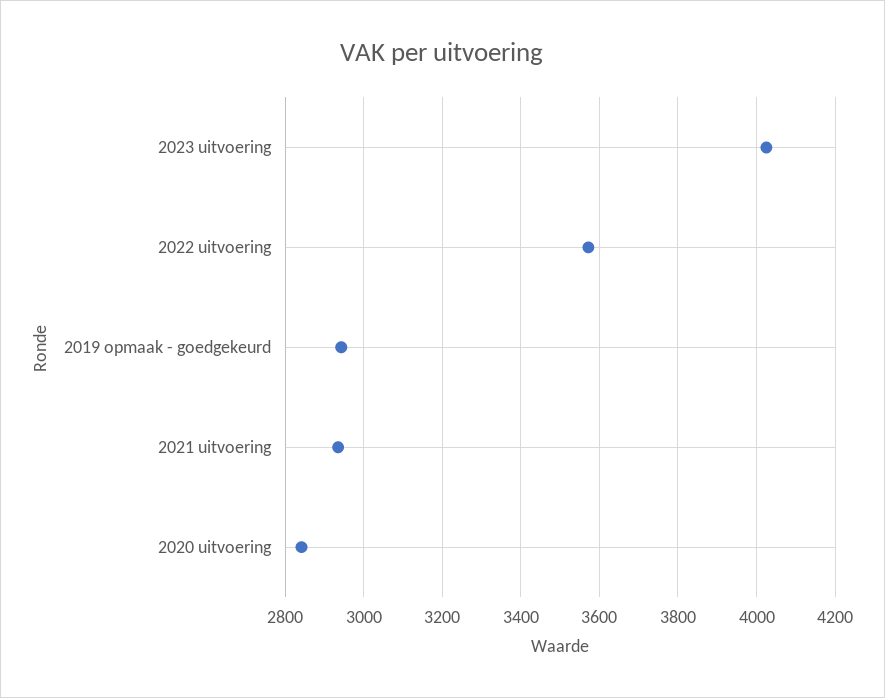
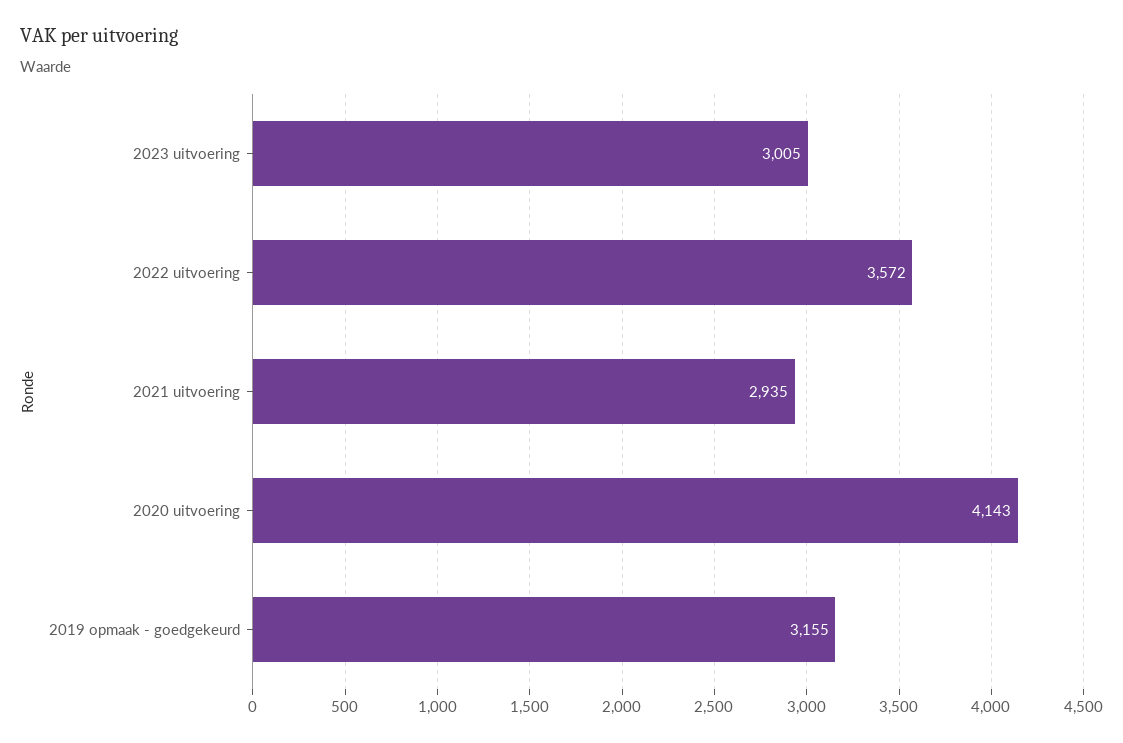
  {
-   "2023 uitvoering": 4020,
+   "2023 uitvoering": 3005,
    "2022 uitvoering": 3572,
-   "2019 opmaak - goedgekeurd": 2940,
+   "2019 opmaak - goedgekeurd": 3155,
    "2021 uitvoering": 2935,
-   "2020 uitvoering": 2840
+   "2020 uitvoering": 4143
  }

